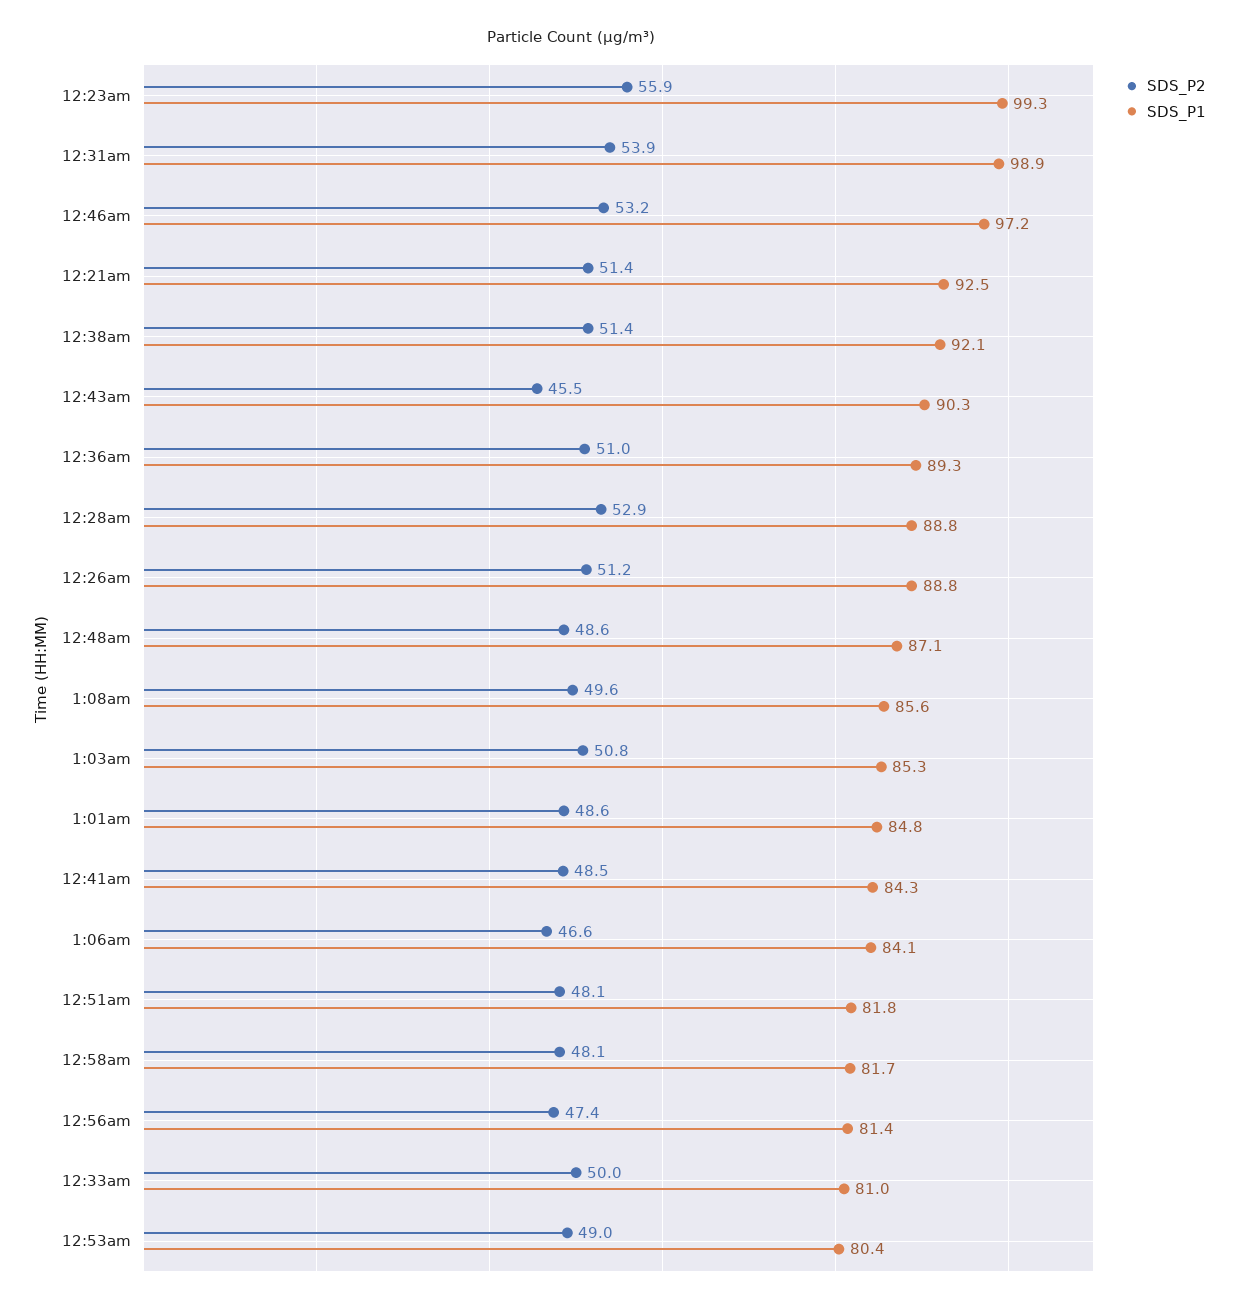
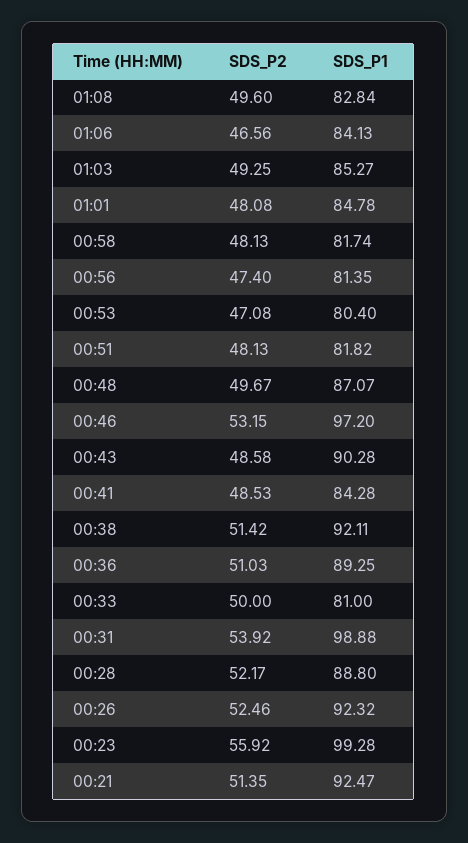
  {
    "SDS_P2": {
      "12:23am": 55.92,
      "12:31am": 53.92,
      "12:46am": 53.15,
      "12:21am": 51.35,
      "12:38am": 51.42,
-     "12:43am": 45.5,
+     "12:43am": 48.58,
      "12:36am": 51.03,
-     "12:28am": 52.9,
+     "12:28am": 52.17,
-     "12:26am": 51.2,
+     "12:26am": 52.46,
-     "12:48am": 48.6,
+     "12:48am": 49.67,
      "1:08am": 49.6,
-     "1:03am": 50.8,
+     "1:03am": 49.25,
-     "1:01am": 48.6,
+     "1:01am": 48.08,
      "12:41am": 48.53,
      "1:06am": 46.56,
      "12:51am": 48.13,
      "12:58am": 48.13,
      "12:56am": 47.4,
      "12:33am": 50,
-     "12:53am": 49
+     "12:53am": 47.08
    },
    "SDS_P1": {
      "12:23am": 99.28,
      "12:31am": 98.88,
      "12:46am": 97.2,
      "12:21am": 92.47,
      "12:38am": 92.11,
      "12:43am": 90.28,
      "12:36am": 89.25,
      "12:28am": 88.8,
-     "12:26am": 88.8,
+     "12:26am": 92.32,
      "12:48am": 87.07,
-     "1:08am": 85.6,
+     "1:08am": 82.84,
      "1:03am": 85.27,
      "1:01am": 84.78,
      "12:41am": 84.28,
      "1:06am": 84.13,
      "12:51am": 81.82,
      "12:58am": 81.74,
      "12:56am": 81.35,
      "12:33am": 81,
      "12:53am": 80.4
    }
  }

